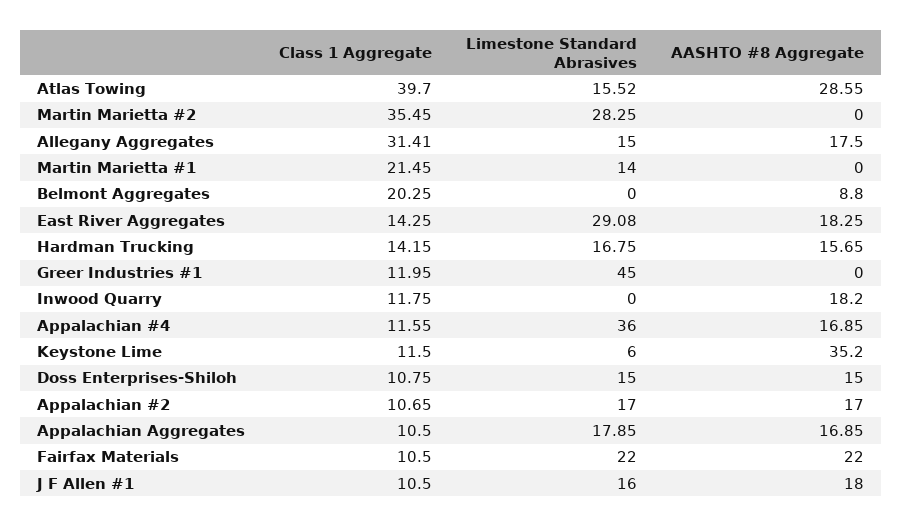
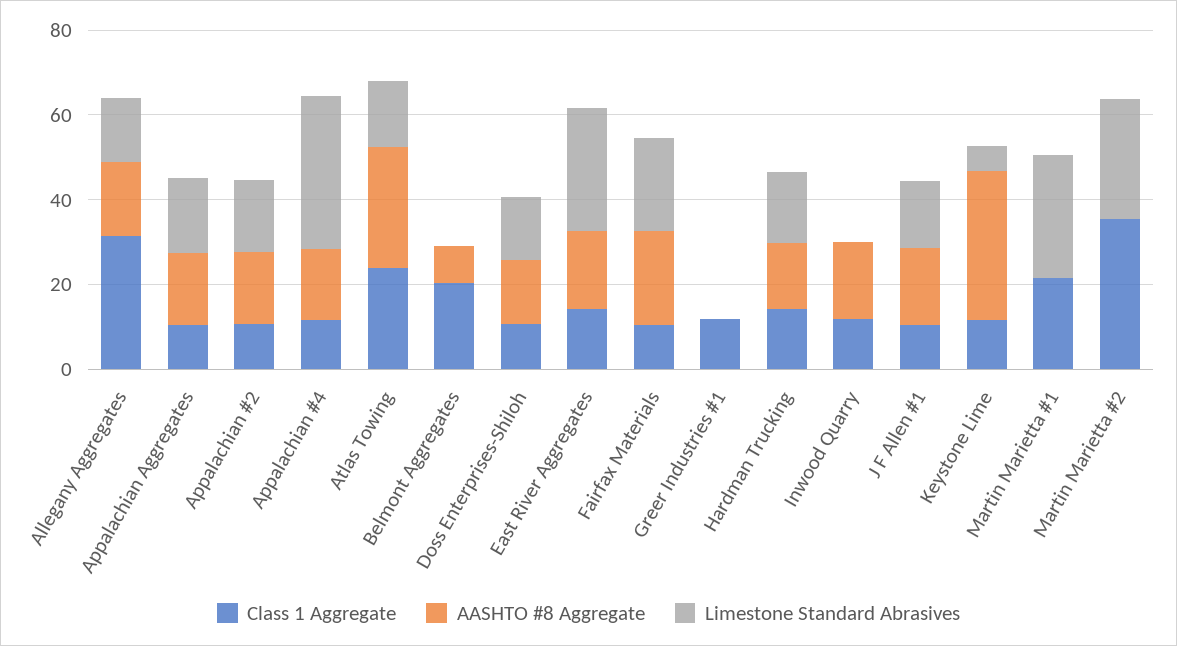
  {
    "Class 1 Aggregate": {
-     "Atlas Towing": 39.7,
+     "Atlas Towing": 25,
      "Martin Marietta #2": 35.45,
      "Allegany Aggregates": 31.41,
      "Martin Marietta #1": 21.45,
      "Belmont Aggregates": 20.25,
      "East River Aggregates": 14.25,
      "Hardman Trucking": 14.15,
      "Greer Industries #1": 11.95,
      "Inwood Quarry": 11.75,
      "Appalachian #4": 11.55,
      "Keystone Lime": 11.5,
      "Doss Enterprises-Shiloh": 10.75,
      "Appalachian #2": 10.65,
      "Appalachian Aggregates": 10.5,
      "Fairfax Materials": 10.5,
      "J F Allen #1": 10.5
    },
    "Limestone Standard Abrasives": {
      "Atlas Towing": 15.52,
      "Martin Marietta #2": 28.25,
      "Allegany Aggregates": 15,
-     "Martin Marietta #1": 14,
+     "Martin Marietta #1": 30,
      "Belmont Aggregates": 0,
      "East River Aggregates": 29.08,
      "Hardman Trucking": 16.75,
-     "Greer Industries #1": 45,
+     "Greer Industries #1": 0,
      "Inwood Quarry": 0,
      "Appalachian #4": 36,
      "Keystone Lime": 6,
      "Doss Enterprises-Shiloh": 15,
      "Appalachian #2": 17,
      "Appalachian Aggregates": 17.85,
      "Fairfax Materials": 22,
      "J F Allen #1": 16
    },
    "AASHTO #8 Aggregate": {
      "Atlas Towing": 28.55,
      "Martin Marietta #2": 0,
      "Allegany Aggregates": 17.5,
      "Martin Marietta #1": 0,
      "Belmont Aggregates": 8.8,
      "East River Aggregates": 18.25,
      "Hardman Trucking": 15.65,
      "Greer Industries #1": 0,
      "Inwood Quarry": 18.2,
      "Appalachian #4": 16.85,
      "Keystone Lime": 35.2,
      "Doss Enterprises-Shiloh": 15,
      "Appalachian #2": 17,
      "Appalachian Aggregates": 16.85,
      "Fairfax Materials": 22,
      "J F Allen #1": 18
    }
  }

